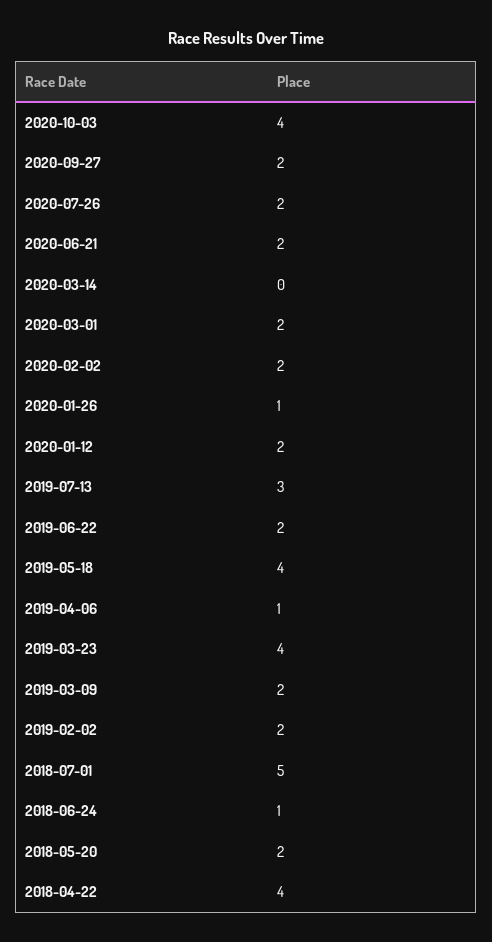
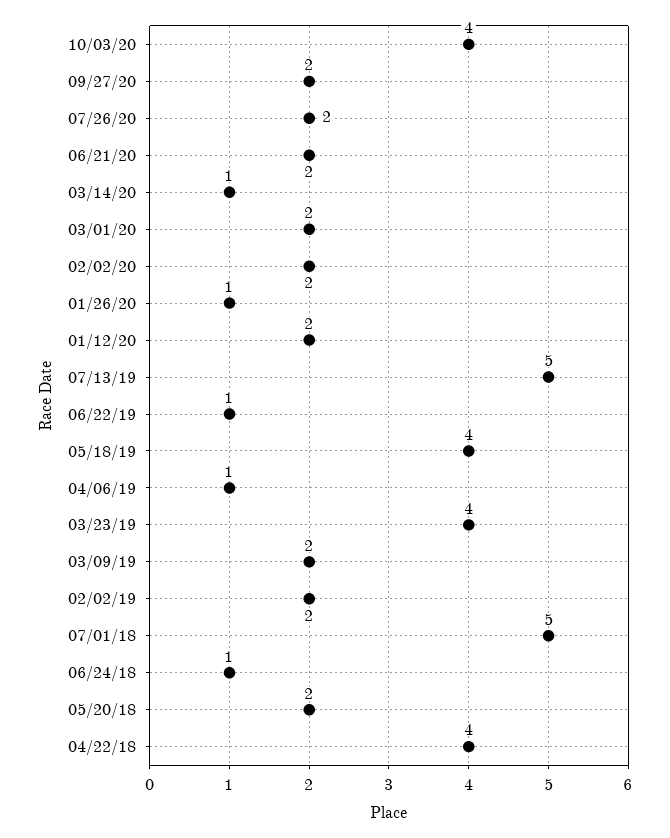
  {
    "2020-10-03": 4,
    "2020-09-27": 2,
    "2020-07-26": 2,
    "2020-06-21": 2,
-   "2020-03-14": 0,
+   "2020-03-14": 1,
    "2020-03-01": 2,
    "2020-02-02": 2,
    "2020-01-26": 1,
    "2020-01-12": 2,
-   "2019-07-13": 3,
+   "2019-07-13": 5,
-   "2019-06-22": 2,
+   "2019-06-22": 1,
    "2019-05-18": 4,
    "2019-04-06": 1,
    "2019-03-23": 4,
    "2019-03-09": 2,
    "2019-02-02": 2,
    "2018-07-01": 5,
    "2018-06-24": 1,
    "2018-05-20": 2,
    "2018-04-22": 4
  }

